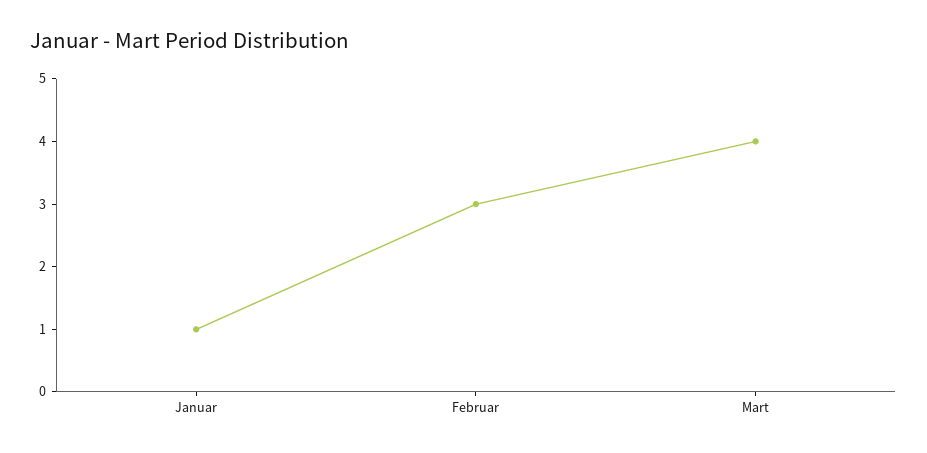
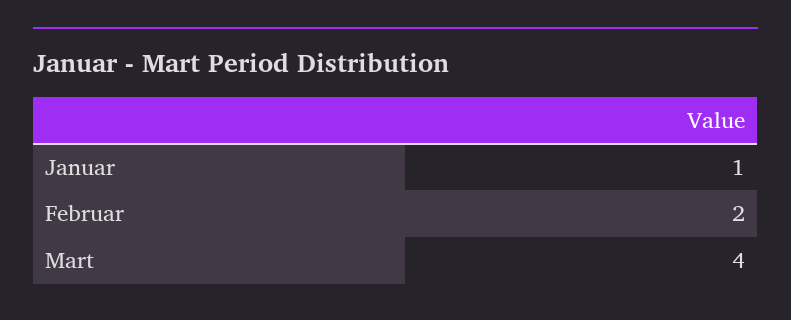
  {
    "Januar": 1,
-   "Februar": 3,
+   "Februar": 2,
    "Mart": 4
  }

